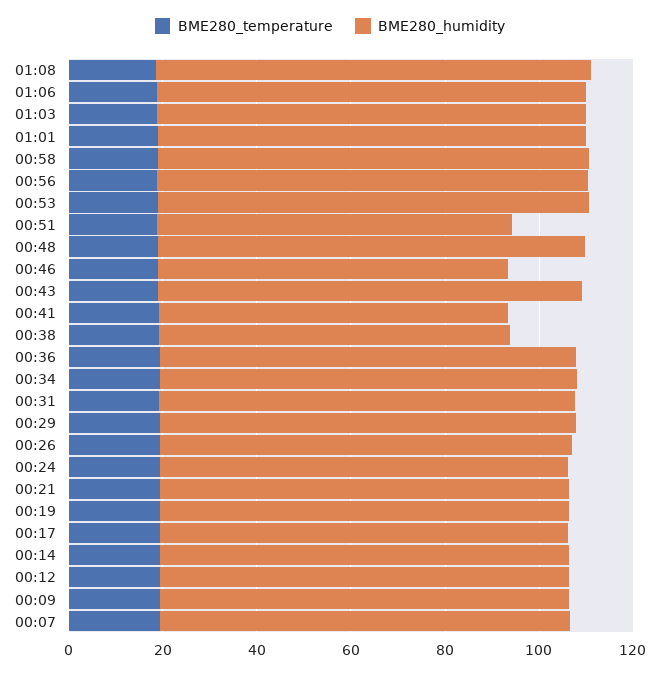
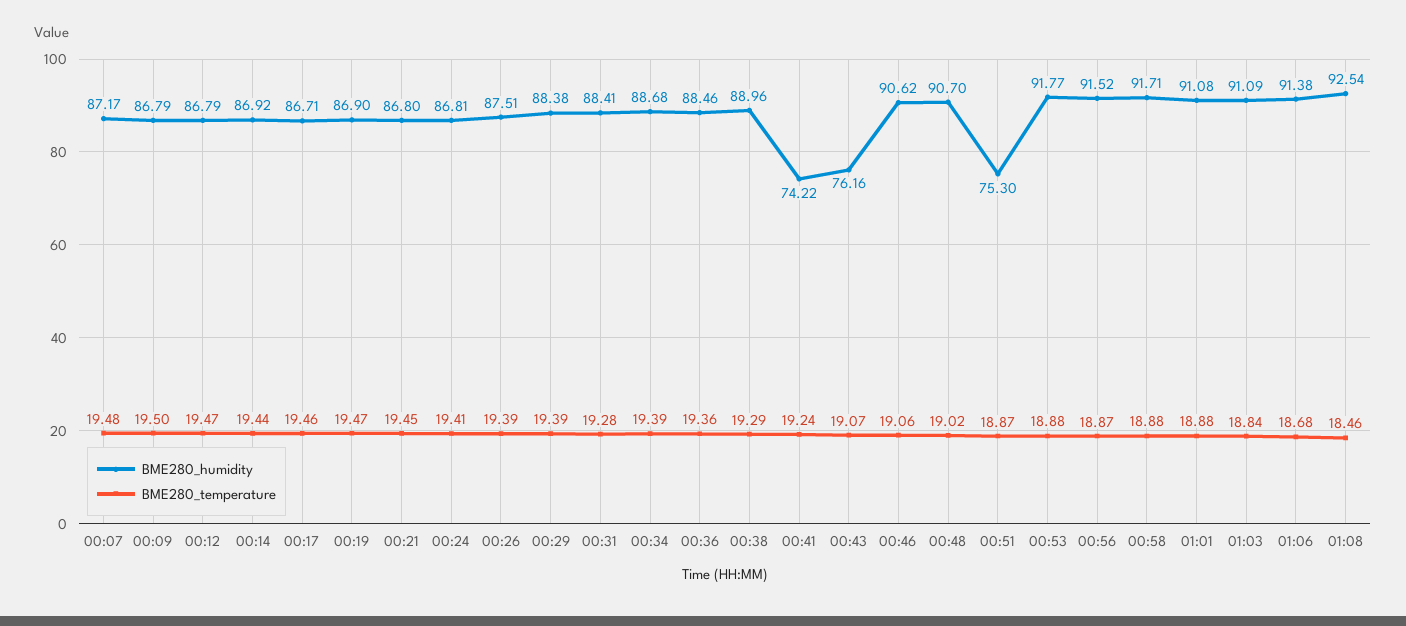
  {
    "BME280_temperature": {
      "01:08": 18.46,
      "01:06": 18.68,
      "01:03": 18.84,
      "01:01": 18.88,
      "00:58": 18.88,
      "00:56": 18.87,
      "00:53": 18.88,
      "00:51": 18.87,
      "00:48": 19.02,
      "00:46": 19.06,
      "00:43": 19.07,
      "00:41": 19.24,
      "00:38": 19.29,
      "00:36": 19.36,
      "00:34": 19.39,
      "00:31": 19.28,
      "00:29": 19.39,
      "00:26": 19.39,
      "00:24": 19.41,
      "00:21": 19.45,
      "00:19": 19.47,
      "00:17": 19.46,
      "00:14": 19.44,
      "00:12": 19.47,
      "00:09": 19.5,
      "00:07": 19.48
    },
    "BME280_humidity": {
      "01:08": 92.54,
      "01:06": 91.38,
      "01:03": 91.09,
      "01:01": 91.08,
      "00:58": 91.71,
      "00:56": 91.52,
      "00:53": 91.77,
      "00:51": 75.3,
      "00:48": 90.7,
-     "00:46": 75,
+     "00:46": 90.62,
-     "00:43": 90,
+     "00:43": 76.16,
      "00:41": 74.22,
-     "00:38": 75,
+     "00:38": 88.96,
      "00:36": 88.46,
      "00:34": 88.68,
      "00:31": 88.41,
      "00:29": 88.38,
      "00:26": 87.51,
      "00:24": 86.81,
      "00:21": 86.8,
      "00:19": 86.9,
      "00:17": 86.71,
      "00:14": 86.92,
      "00:12": 86.79,
      "00:09": 86.79,
      "00:07": 87.17
    }
  }

